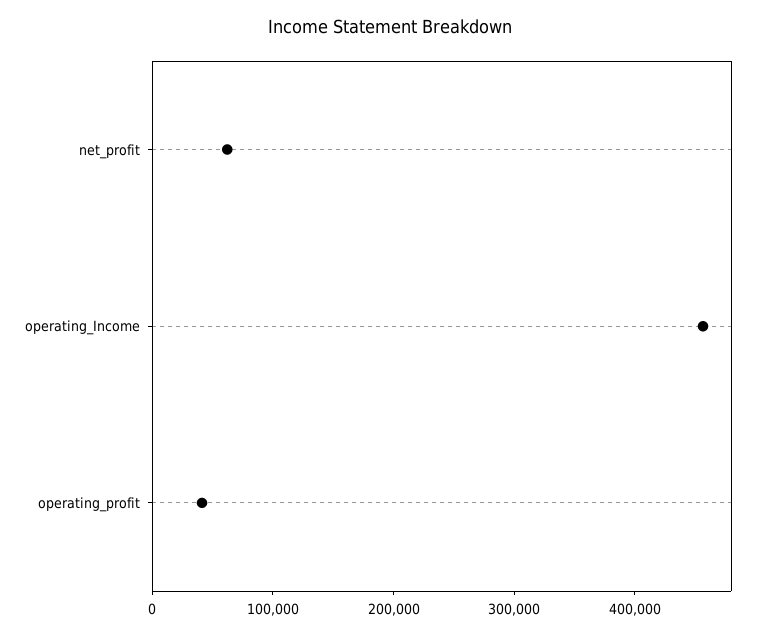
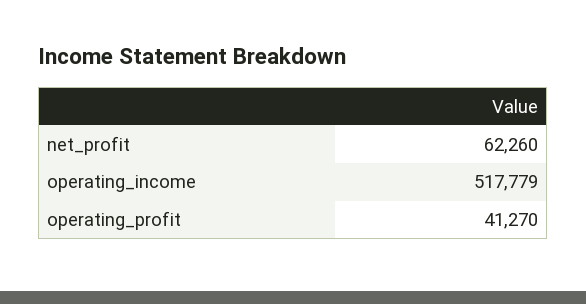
  {
    "net_profit": 62260,
-   "operating_Income": 460000,
+   "operating_Income": 517779,
    "operating_profit": 41270
  }

